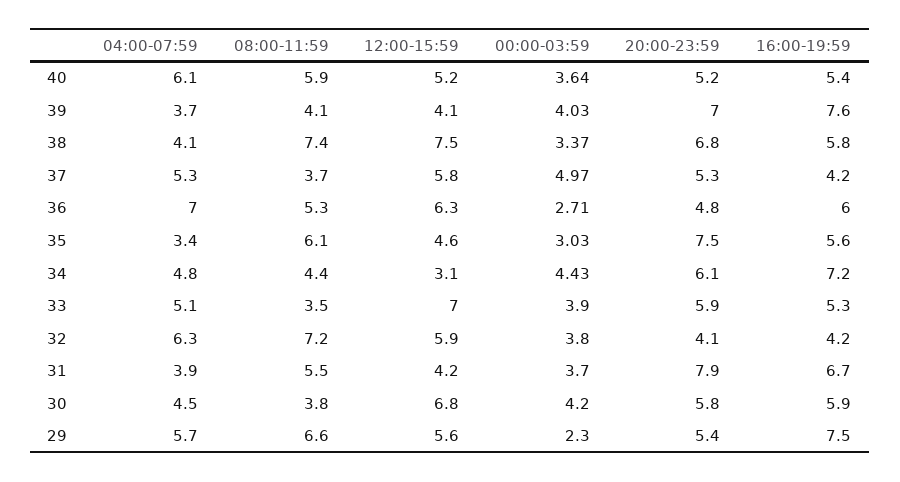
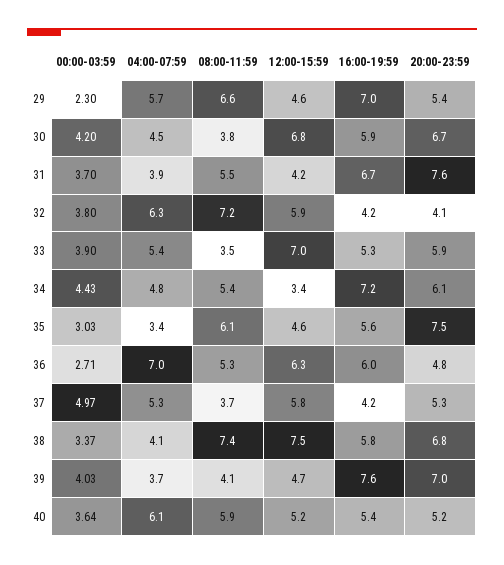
  {
    "04:00-07:59": {
      "40": 6.1,
      "39": 3.7,
      "38": 4.1,
      "37": 5.3,
      "36": 7,
      "35": 3.4,
      "34": 4.8,
-     "33": 5.1,
+     "33": 5.4,
      "32": 6.3,
      "31": 3.9,
      "30": 4.5,
      "29": 5.7
    },
    "08:00-11:59": {
      "40": 5.9,
      "39": 4.1,
      "38": 7.4,
      "37": 3.7,
      "36": 5.3,
      "35": 6.1,
-     "34": 4.4,
+     "34": 5.4,
      "33": 3.5,
      "32": 7.2,
      "31": 5.5,
      "30": 3.8,
      "29": 6.6
    },
    "12:00-15:59": {
      "40": 5.2,
-     "39": 4.1,
+     "39": 4.7,
      "38": 7.5,
      "37": 5.8,
      "36": 6.3,
      "35": 4.6,
-     "34": 3.1,
+     "34": 3.4,
      "33": 7,
      "32": 5.9,
      "31": 4.2,
      "30": 6.8,
-     "29": 5.6
+     "29": 4.6
    },
    "00:00-03:59": {
      "40": 3.64,
      "39": 4.03,
      "38": 3.37,
      "37": 4.97,
      "36": 2.71,
      "35": 3.03,
      "34": 4.43,
      "33": 3.9,
      "32": 3.8,
      "31": 3.7,
      "30": 4.2,
      "29": 2.3
    },
    "20:00-23:59": {
      "40": 5.2,
      "39": 7,
      "38": 6.8,
      "37": 5.3,
      "36": 4.8,
      "35": 7.5,
      "34": 6.1,
      "33": 5.9,
      "32": 4.1,
-     "31": 7.9,
+     "31": 7.6,
-     "30": 5.8,
+     "30": 6.7,
      "29": 5.4
    },
    "16:00-19:59": {
      "40": 5.4,
      "39": 7.6,
      "38": 5.8,
      "37": 4.2,
      "36": 6,
      "35": 5.6,
      "34": 7.2,
      "33": 5.3,
      "32": 4.2,
      "31": 6.7,
      "30": 5.9,
-     "29": 7.5
+     "29": 7
    }
  }

